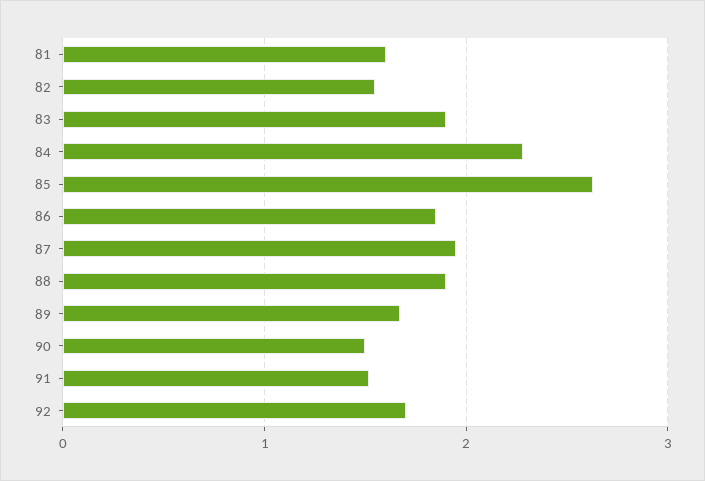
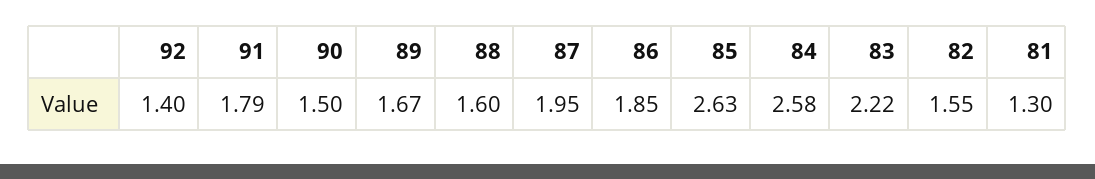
  {
-   "81": 1.6,
+   "81": 1.3,
    "82": 1.55,
-   "83": 1.9,
+   "83": 2.22,
-   "84": 2.3,
+   "84": 2.58,
    "85": 2.63,
    "86": 1.85,
    "87": 1.95,
-   "88": 1.9,
+   "88": 1.6,
    "89": 1.67,
    "90": 1.5,
-   "91": 1.5,
+   "91": 1.79,
-   "92": 1.7
+   "92": 1.4
  }

